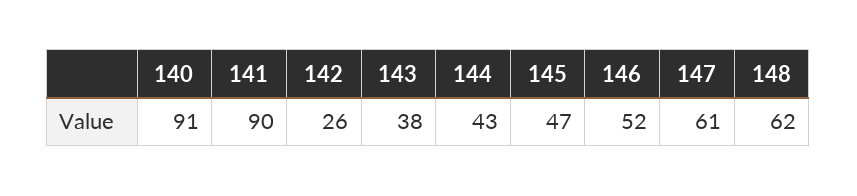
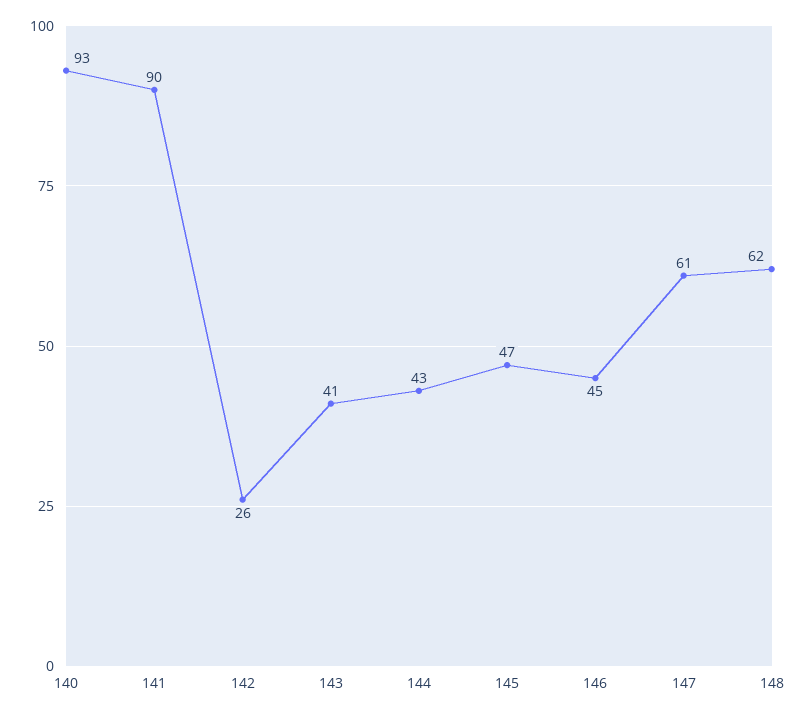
  {
-   "140": 91,
+   "140": 93,
    "141": 90,
    "142": 26,
-   "143": 38,
+   "143": 41,
    "144": 43,
    "145": 47,
-   "146": 52,
+   "146": 45,
    "147": 61,
    "148": 62
  }

